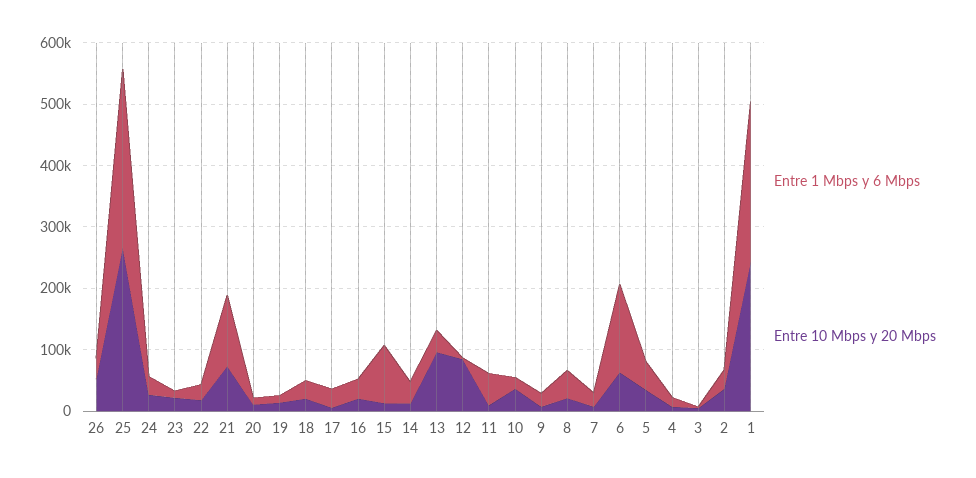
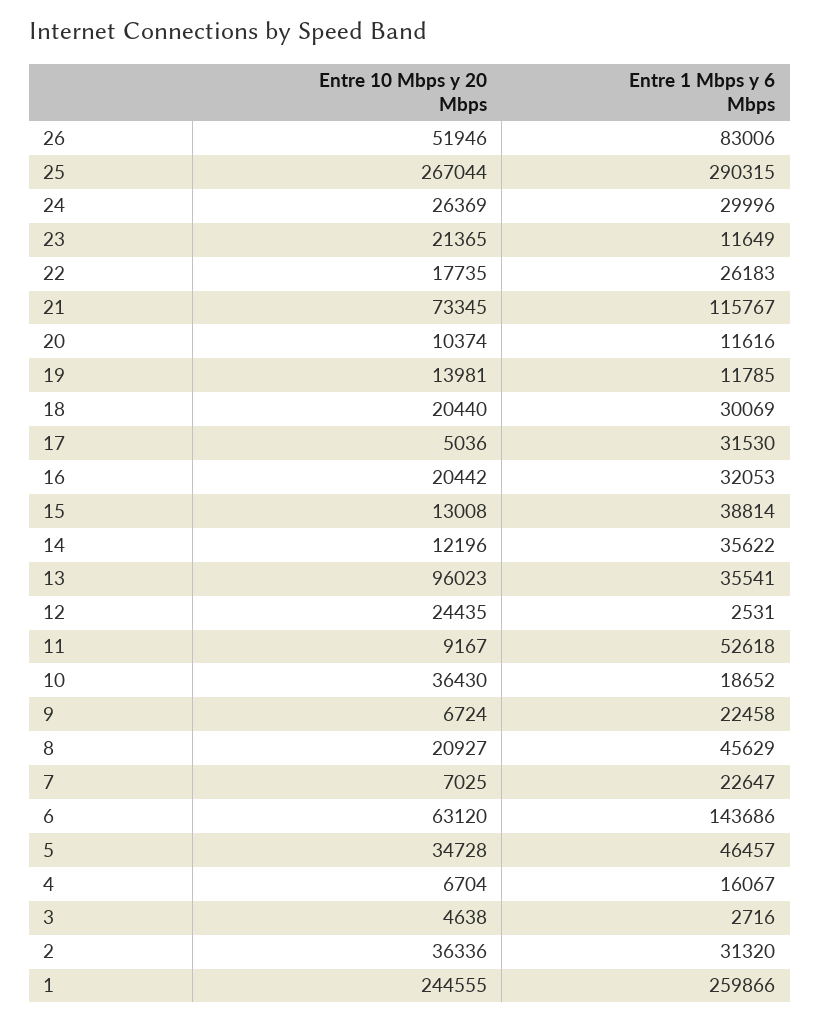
  {
    "Entre 1 Mbps y 6 Mbps": {
-     "26": 40000,
+     "26": 83006,
      "25": 290315,
      "24": 29996,
      "23": 11649,
      "22": 26183,
      "21": 115767,
      "20": 11616,
      "19": 11785,
      "18": 30069,
      "17": 31530,
      "16": 32053,
-     "15": 100000,
+     "15": 38814,
      "14": 35622,
      "13": 35541,
      "12": 2531,
      "11": 52618,
      "10": 18652,
      "9": 22458,
      "8": 45629,
      "7": 22647,
      "6": 143686,
      "5": 46457,
      "4": 16067,
      "3": 2716,
      "2": 31320,
      "1": 259866
    },
    "Entre 10 Mbps y 20 Mbps": {
      "26": 51946,
      "25": 267044,
      "24": 26369,
      "23": 21365,
      "22": 17735,
      "21": 73345,
      "20": 10374,
      "19": 13981,
      "18": 20440,
      "17": 5036,
      "16": 20442,
      "15": 13008,
      "14": 12196,
      "13": 96023,
-     "12": 80000,
+     "12": 24435,
      "11": 9167,
      "10": 36430,
      "9": 6724,
      "8": 20927,
      "7": 7025,
      "6": 63120,
      "5": 34728,
      "4": 6704,
      "3": 4638,
      "2": 36336,
      "1": 244555
    }
  }

